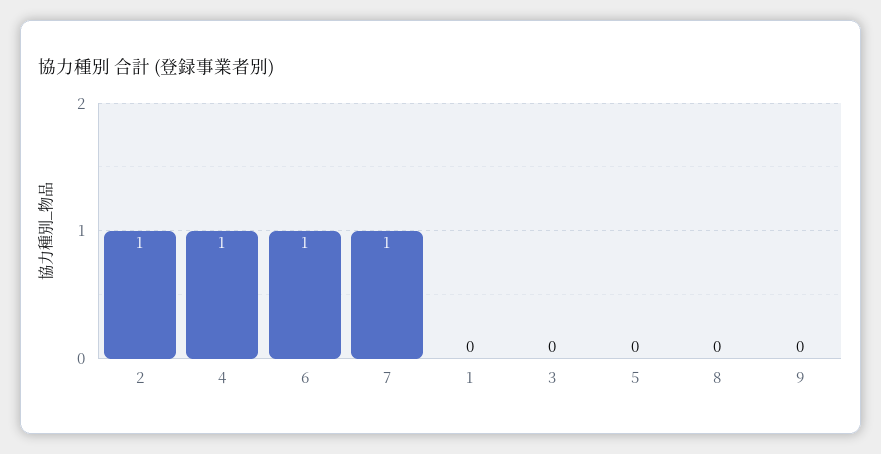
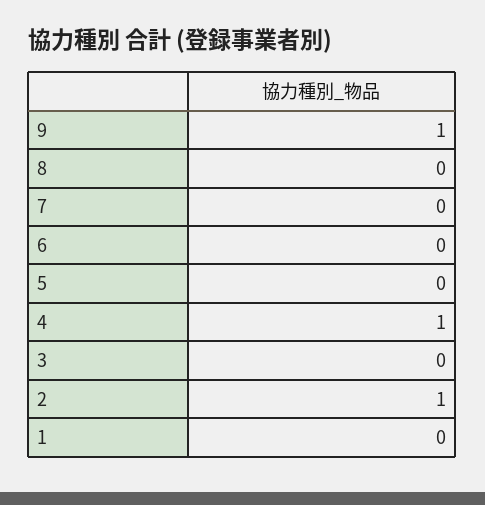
  {
    "2": 1,
    "4": 1,
-   "6": 1,
+   "6": 0,
-   "7": 1,
+   "7": 0,
    "1": 0,
    "3": 0,
    "5": 0,
    "8": 0,
-   "9": 0
+   "9": 1
  }

